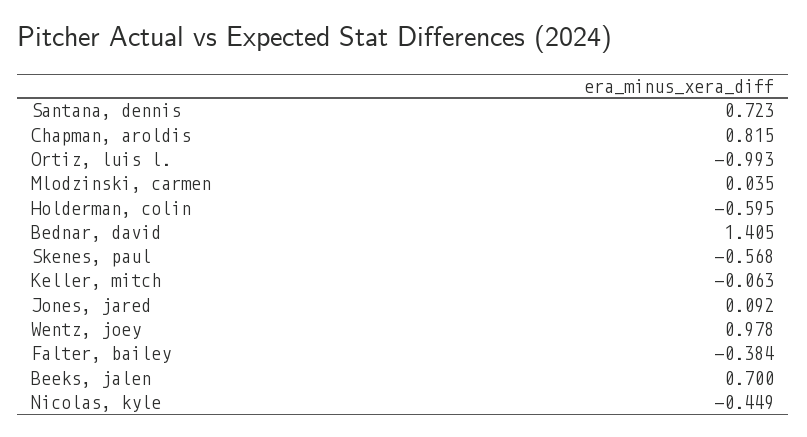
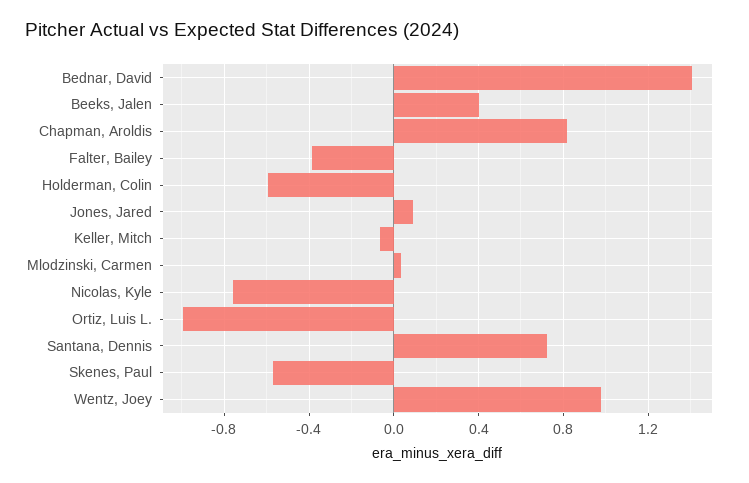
  {
    "Santana, dennis": 0.723,
    "Chapman, aroldis": 0.815,
    "Ortiz, luis l.": -0.993,
    "Mlodzinski, carmen": 0.035,
    "Holderman, colin": -0.595,
    "Bednar, david": 1.405,
    "Skenes, paul": -0.568,
    "Keller, mitch": -0.063,
    "Jones, jared": 0.092,
    "Wentz, joey": 0.978,
    "Falter, bailey": -0.384,
-   "Beeks, jalen": 0.7,
+   "Beeks, jalen": 0.4,
-   "Nicolas, kyle": -0.449
+   "Nicolas, kyle": -0.75
  }

